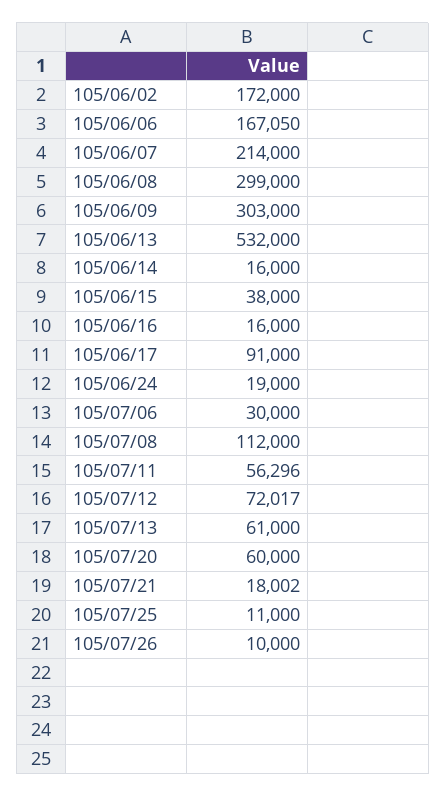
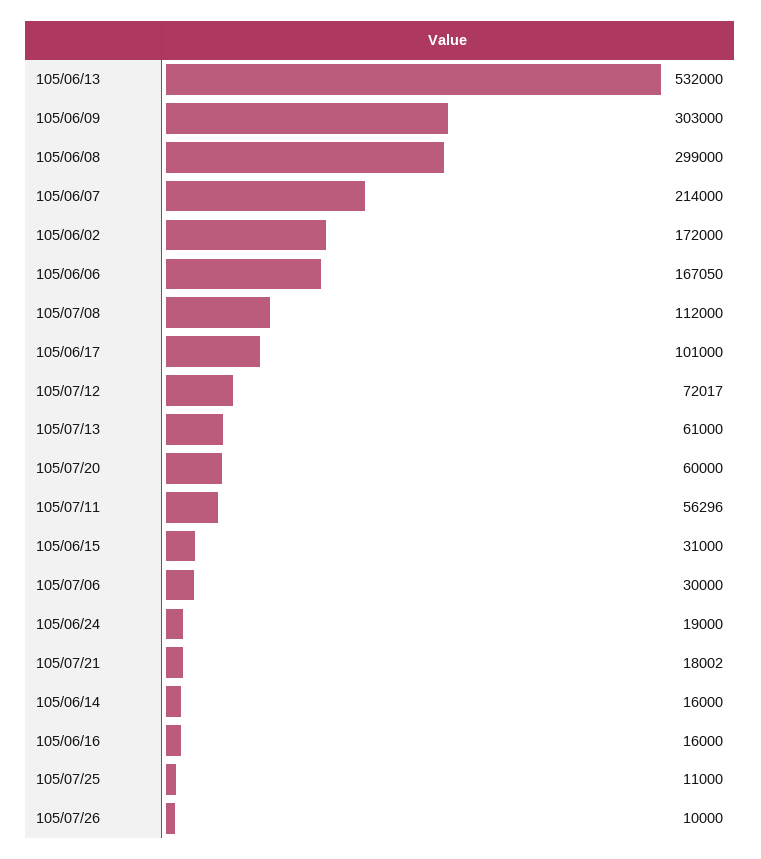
  {
    "105/06/02": 172000,
    "105/06/06": 167050,
    "105/06/07": 214000,
    "105/06/08": 299000,
    "105/06/09": 303000,
    "105/06/13": 532000,
    "105/06/14": 16000,
-   "105/06/15": 38000,
+   "105/06/15": 31000,
    "105/06/16": 16000,
-   "105/06/17": 91000,
+   "105/06/17": 101000,
    "105/06/24": 19000,
    "105/07/06": 30000,
    "105/07/08": 112000,
    "105/07/11": 56296,
    "105/07/12": 72017,
    "105/07/13": 61000,
    "105/07/20": 60000,
    "105/07/21": 18002,
    "105/07/25": 11000,
    "105/07/26": 10000
  }

